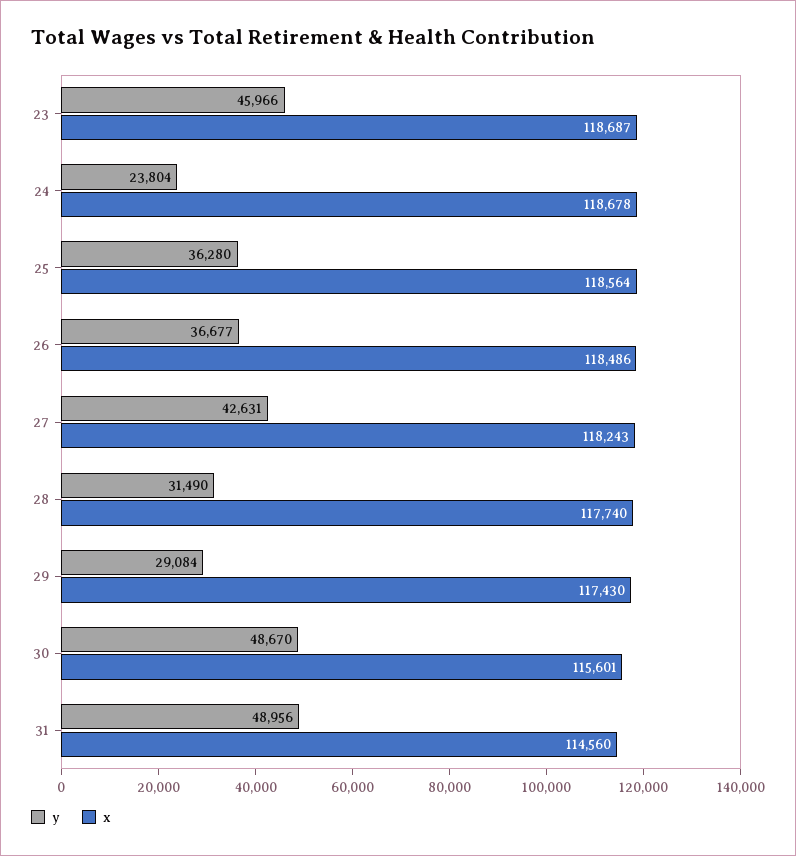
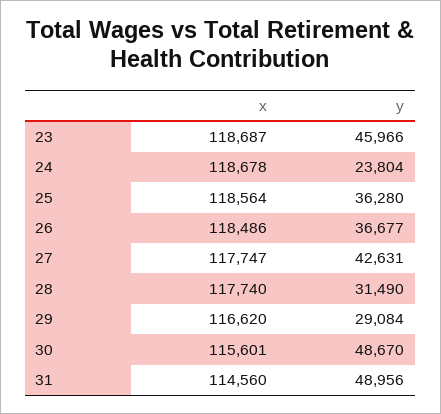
  {
    "y": {
      "23": 45966,
      "24": 23804,
      "25": 36280,
      "26": 36677,
      "27": 42631,
      "28": 31490,
      "29": 29084,
      "30": 48670,
      "31": 48956
    },
    "x": {
      "23": 118687,
      "24": 118678,
      "25": 118564,
      "26": 118486,
-     "27": 118243,
+     "27": 117747,
      "28": 117740,
-     "29": 117430,
+     "29": 116620,
      "30": 115601,
      "31": 114560
    }
  }

